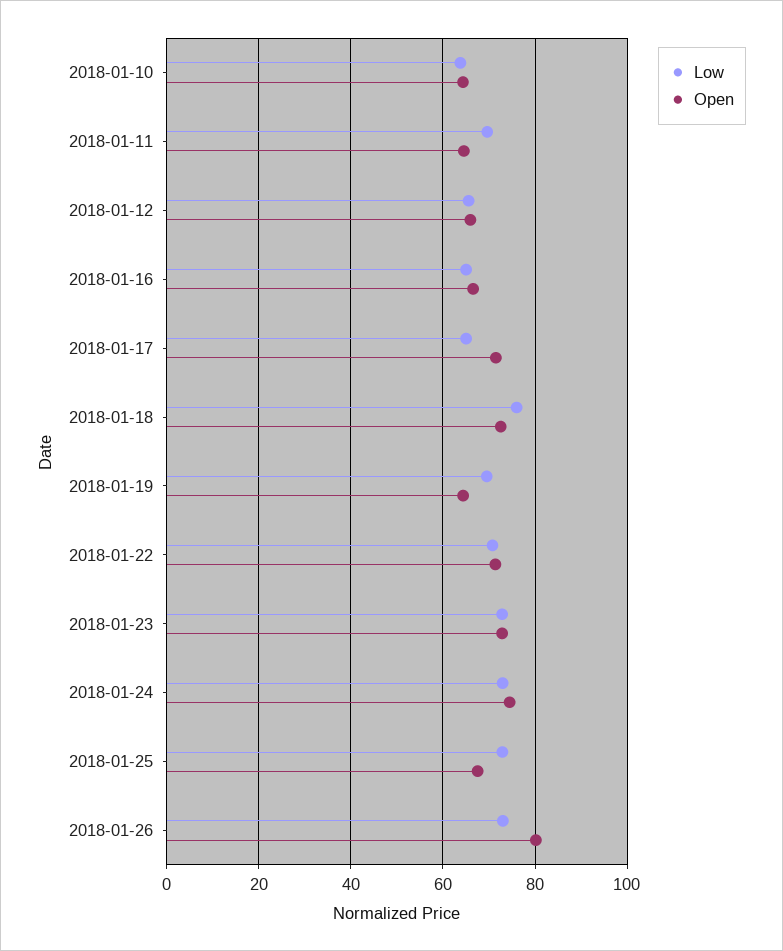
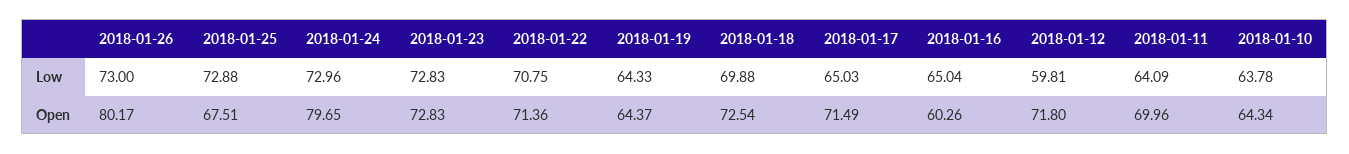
  {
    "Low": {
      "2018-01-10": 63.78,
-     "2018-01-11": 70,
+     "2018-01-11": 64.09,
-     "2018-01-12": 66,
+     "2018-01-12": 59.81,
      "2018-01-16": 65.04,
      "2018-01-17": 65.03,
-     "2018-01-18": 76,
+     "2018-01-18": 69.88,
-     "2018-01-19": 70,
+     "2018-01-19": 64.33,
      "2018-01-22": 70.75,
      "2018-01-23": 72.83,
      "2018-01-24": 72.96,
      "2018-01-25": 72.88,
      "2018-01-26": 73
    },
    "Open": {
      "2018-01-10": 64.34,
-     "2018-01-11": 64,
+     "2018-01-11": 69.96,
-     "2018-01-12": 66,
+     "2018-01-12": 71.8,
-     "2018-01-16": 66,
+     "2018-01-16": 60.26,
      "2018-01-17": 71.49,
      "2018-01-18": 72.54,
      "2018-01-19": 64.37,
      "2018-01-22": 71.36,
      "2018-01-23": 72.83,
-     "2018-01-24": 74,
+     "2018-01-24": 79.65,
      "2018-01-25": 67.51,
      "2018-01-26": 80.17
    }
  }

